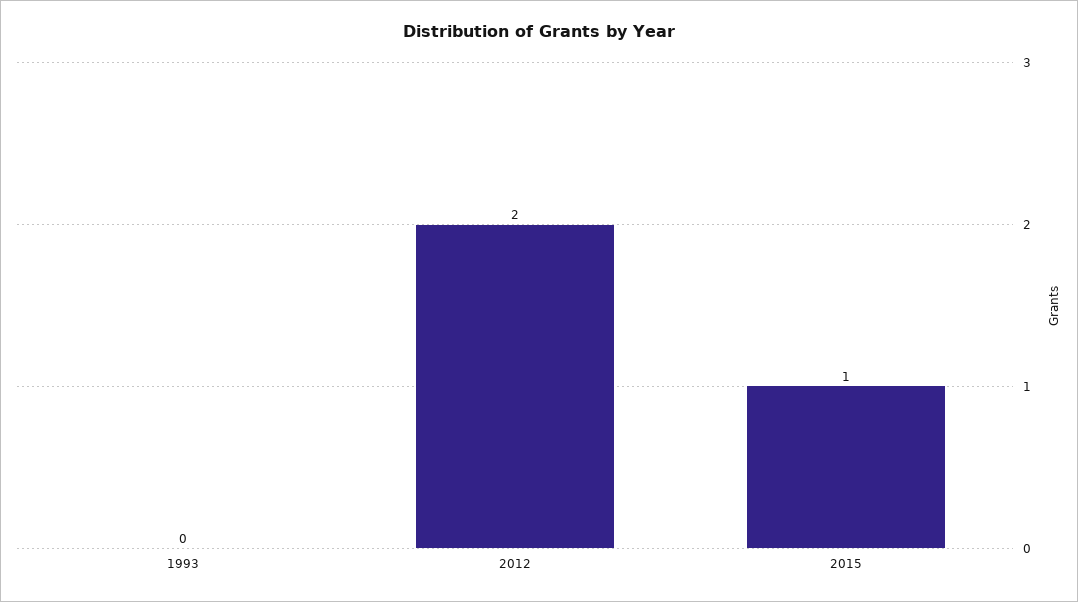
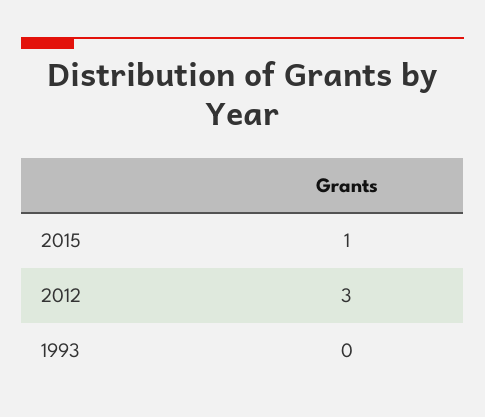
  {
    "1993": 0,
-   "2012": 2,
+   "2012": 3,
    "2015": 1
  }

